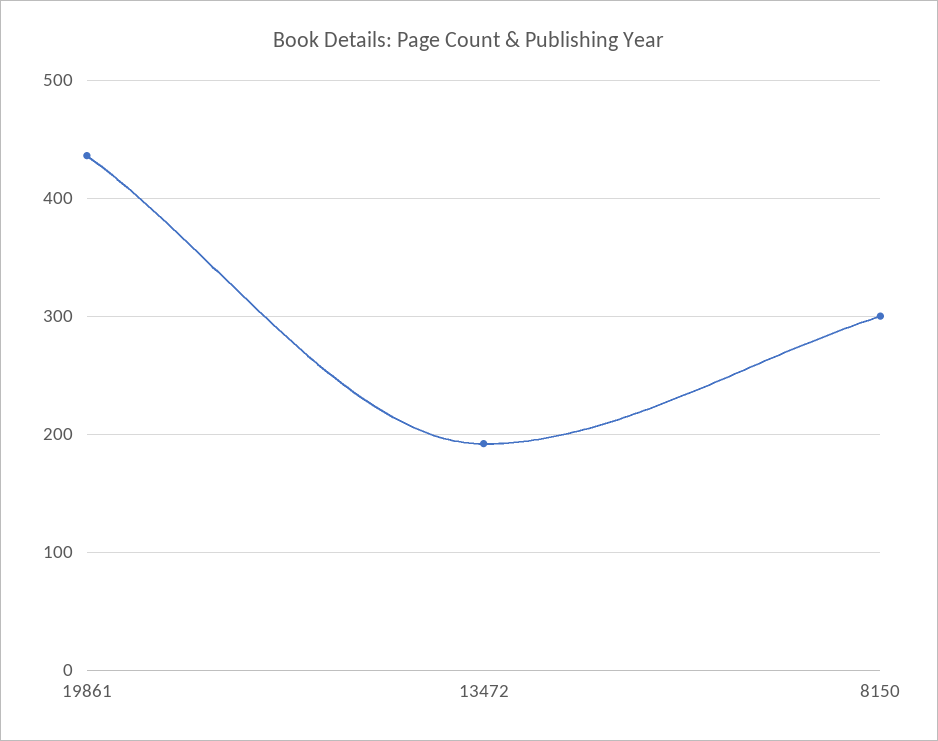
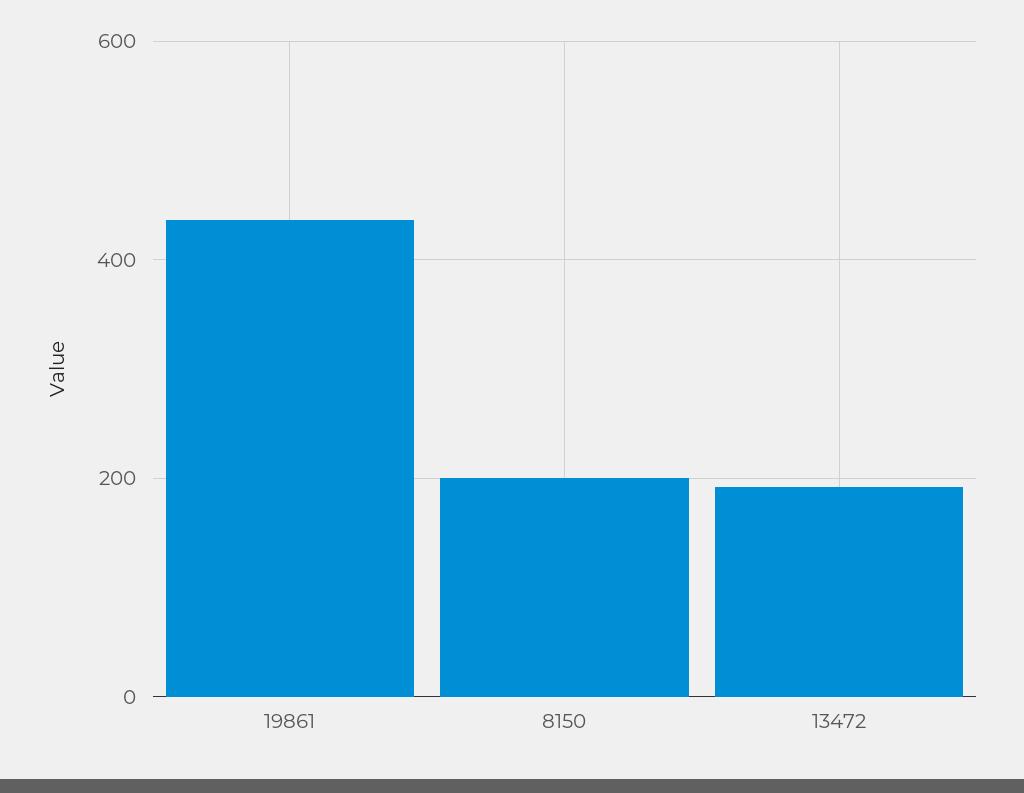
  {
    "19861": 440,
    "13472": 190,
-   "8150": 300
+   "8150": 200
  }

